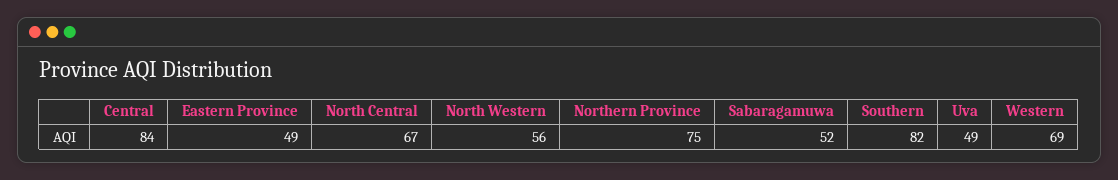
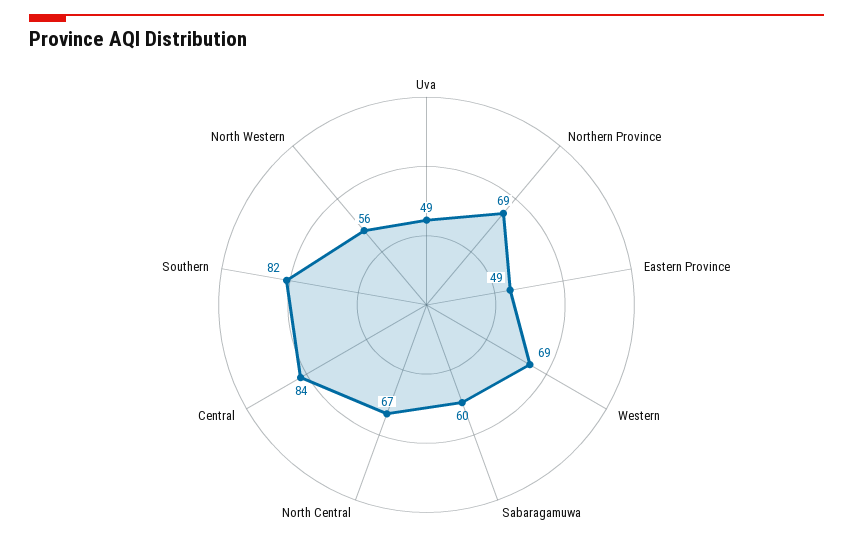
  {
    "Central": 84,
    "Eastern Province": 49,
    "North Central": 67,
    "North Western": 56,
-   "Northern Province": 75,
+   "Northern Province": 69,
-   "Sabaragamuwa": 52,
+   "Sabaragamuwa": 60,
    "Southern": 82,
    "Uva": 49,
    "Western": 69
  }

